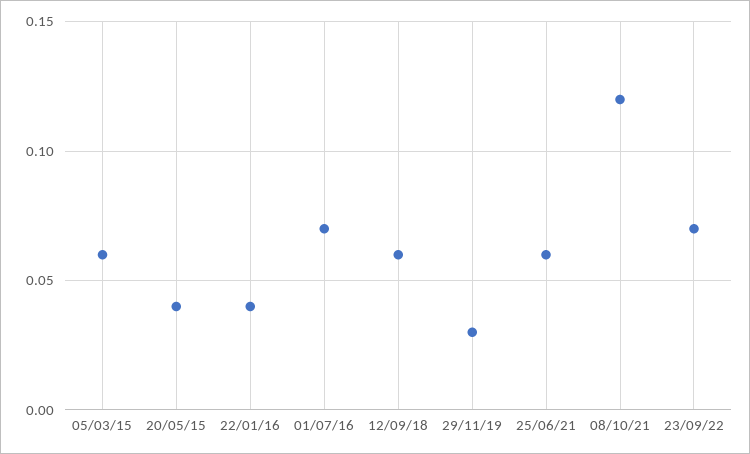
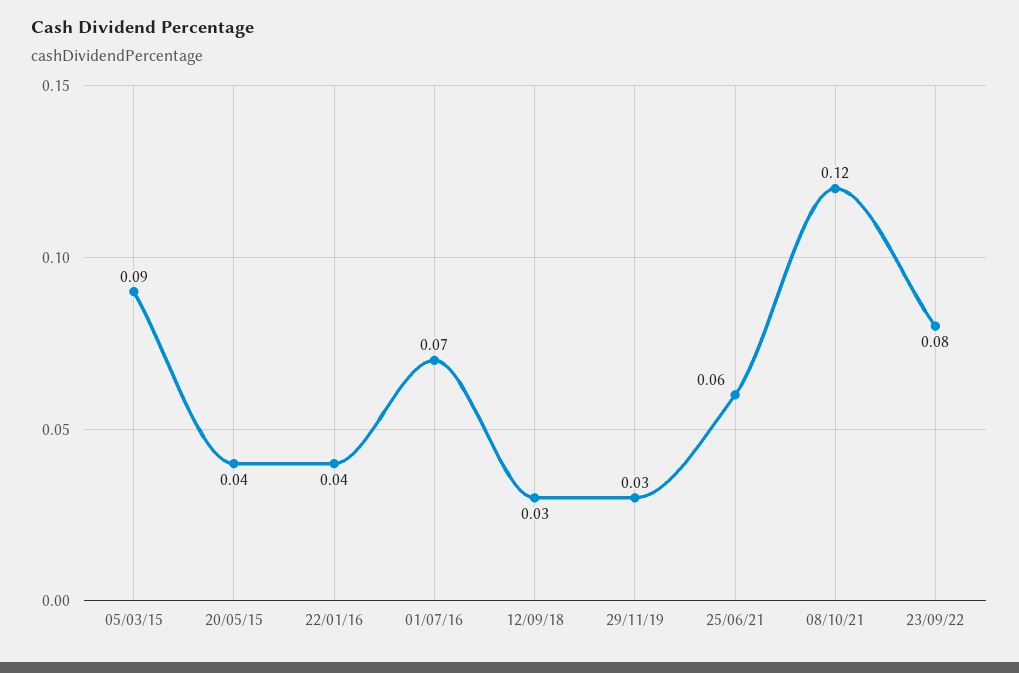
  {
-   "05/03/15": 0.06,
+   "05/03/15": 0.09,
    "20/05/15": 0.04,
    "22/01/16": 0.04,
    "01/07/16": 0.07,
-   "12/09/18": 0.06,
+   "12/09/18": 0.03,
    "29/11/19": 0.03,
    "25/06/21": 0.06,
    "08/10/21": 0.12,
-   "23/09/22": 0.07
+   "23/09/22": 0.08
  }

